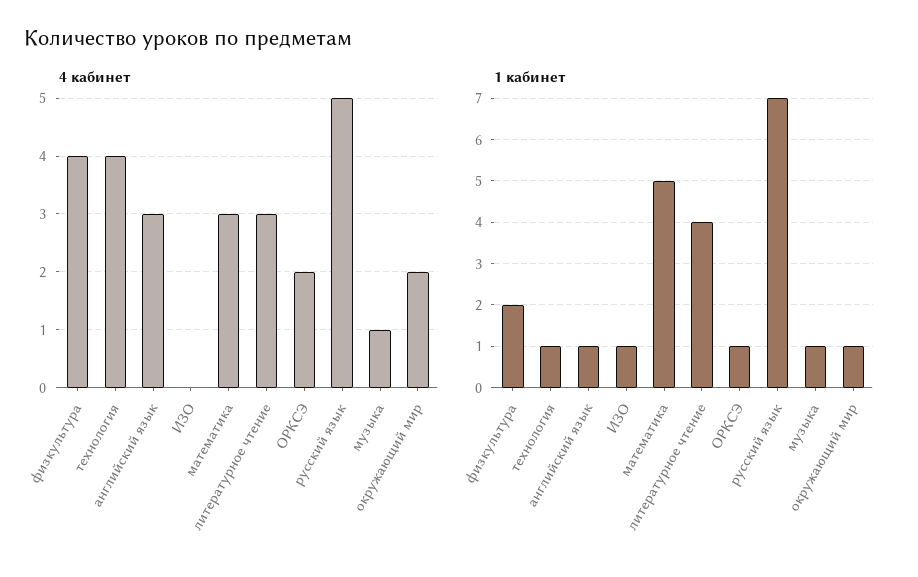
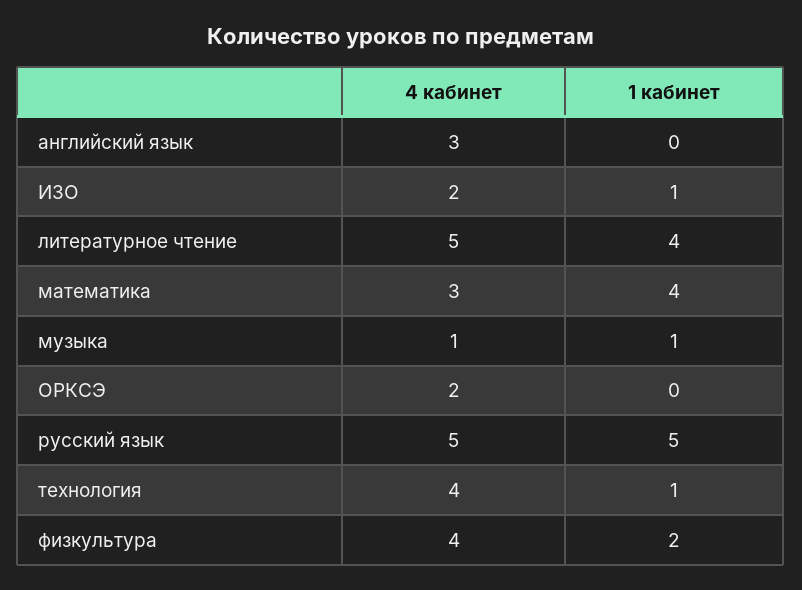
  {
    "4 кабинет": {
      "физкультура": 4,
      "технология": 4,
      "английский язык": 3,
-     "ИЗО": 0,
+     "ИЗО": 2,
      "математика": 3,
-     "литературное чтение": 3,
+     "литературное чтение": 5,
      "ОРКСЭ": 2,
      "русский язык": 5,
-     "музыка": 1,
+     "музыка": 1
-     "окружающий мир": 2
    },
    "1 кабинет": {
      "физкультура": 2,
      "технология": 1,
-     "английский язык": 1,
+     "английский язык": 0,
      "ИЗО": 1,
-     "математика": 5,
+     "математика": 4,
      "литературное чтение": 4,
-     "ОРКСЭ": 1,
+     "ОРКСЭ": 0,
-     "русский язык": 7,
+     "русский язык": 5,
-     "музыка": 1,
+     "музыка": 1
-     "окружающий мир": 1
    }
  }

